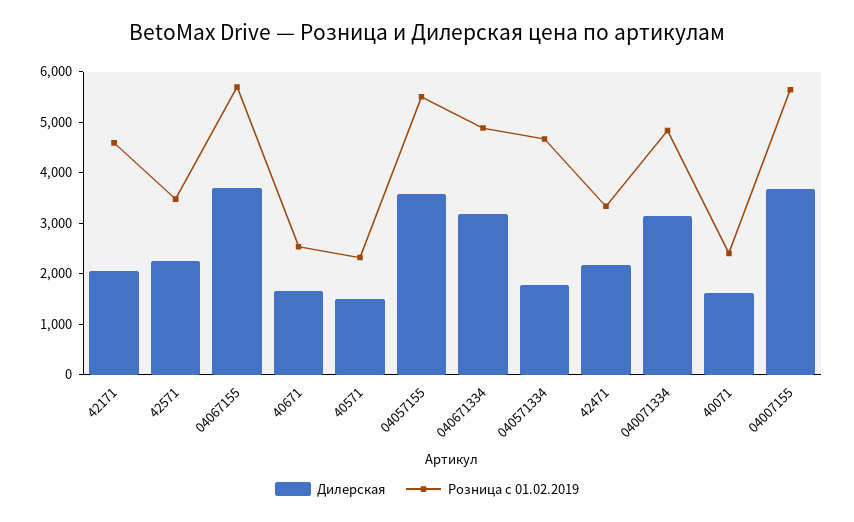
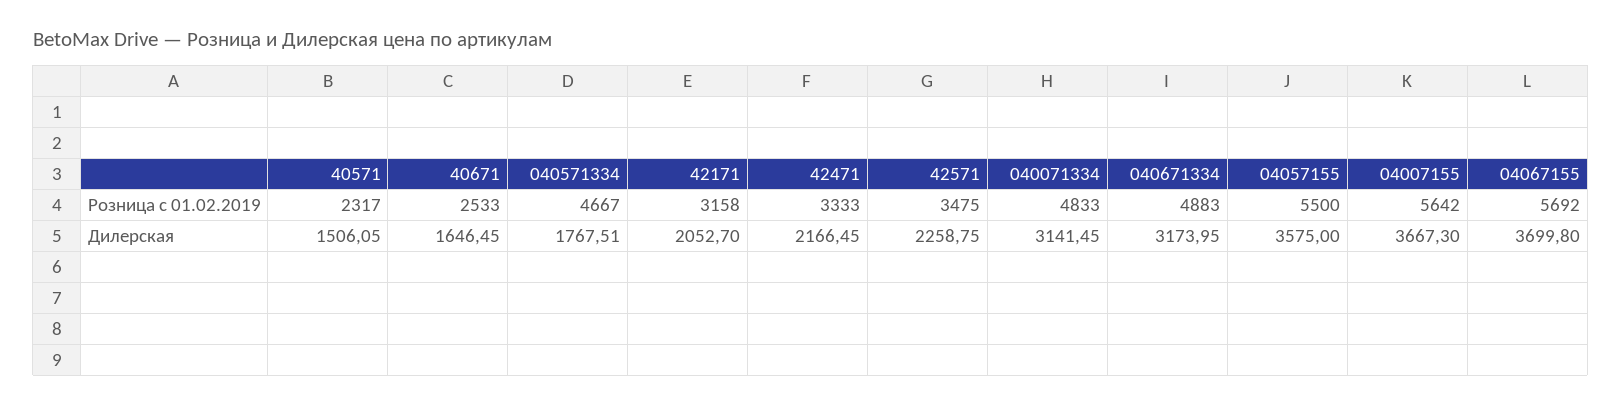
  {
    "Дилерская": {
      "42171": 2052.7,
      "42571": 2258.75,
      "04067155": 3699.8,
      "40671": 1646.45,
      "40571": 1506.05,
      "04057155": 3575,
      "040671334": 3173.95,
      "040571334": 1767.51,
      "42471": 2166.45,
      "040071334": 3141.45,
-     "40071": 1600,
      "04007155": 3667.3
    },
    "Розница с 01.02.2019": {
-     "42171": 4600,
+     "42171": 3158,
      "42571": 3475,
      "04067155": 5692,
      "40671": 2533,
      "40571": 2317,
      "04057155": 5500,
      "040671334": 4883,
      "040571334": 4667,
      "42471": 3333,
      "040071334": 4833,
-     "40071": 2400,
      "04007155": 5642
    }
  }

